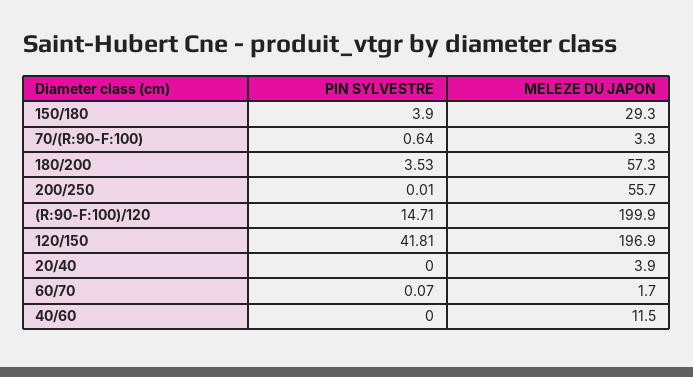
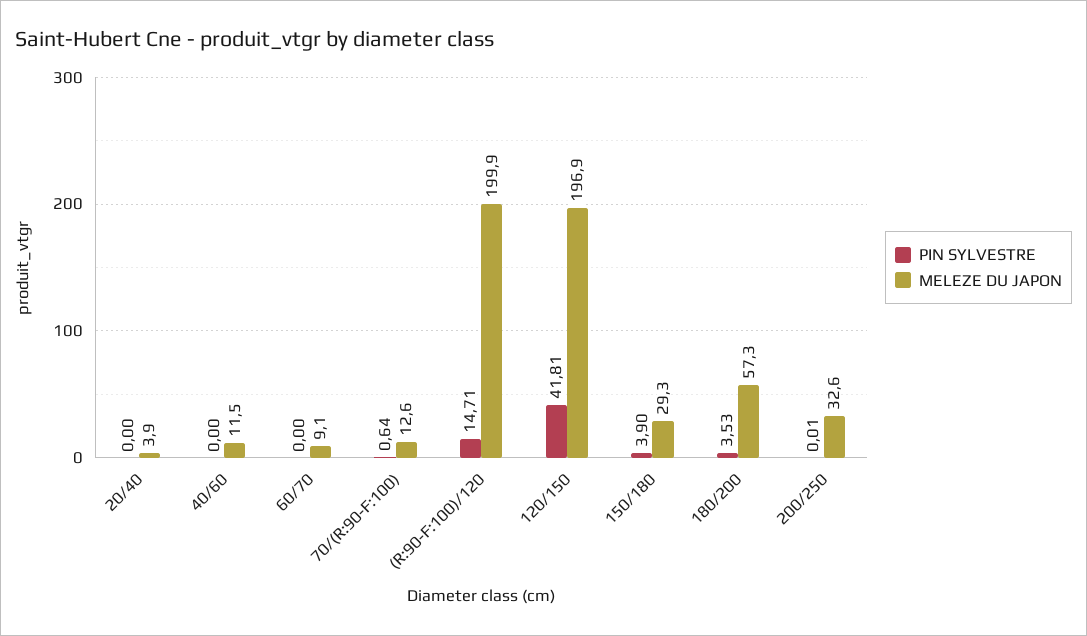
  {
    "PIN SYLVESTRE": {
      "150/180": 3.9,
      "70/(R:90-F:100)": 0.64,
      "180/200": 3.53,
      "200/250": 0.01,
      "(R:90-F:100)/120": 14.71,
      "120/150": 41.81,
      "20/40": 0,
-     "60/70": 0.07,
+     "60/70": 0,
      "40/60": 0
    },
    "MELEZE DU JAPON": {
      "150/180": 29.3,
-     "70/(R:90-F:100)": 3.3,
+     "70/(R:90-F:100)": 12.6,
      "180/200": 57.3,
-     "200/250": 55.7,
+     "200/250": 32.6,
      "(R:90-F:100)/120": 199.9,
      "120/150": 196.9,
      "20/40": 3.9,
-     "60/70": 1.7,
+     "60/70": 9.1,
      "40/60": 11.5
    }
  }

